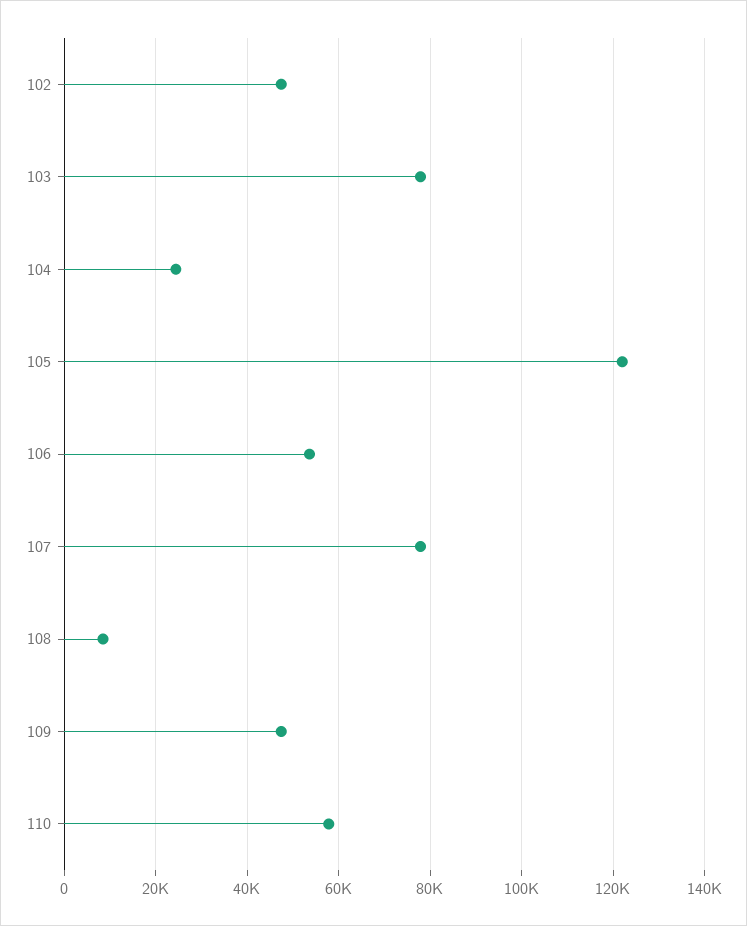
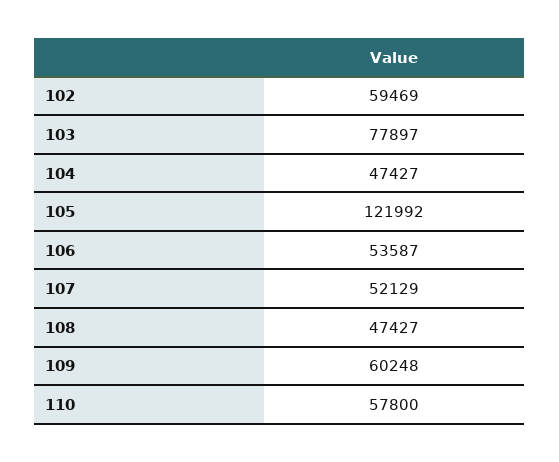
  {
-   "102": 48000,
+   "102": 59469,
    "103": 77897,
-   "104": 24000,
+   "104": 47427,
    "105": 121992,
    "106": 53587,
-   "107": 78000,
+   "107": 52129,
-   "108": 8000,
+   "108": 47427,
-   "109": 48000,
+   "109": 60248,
    "110": 57800
  }

